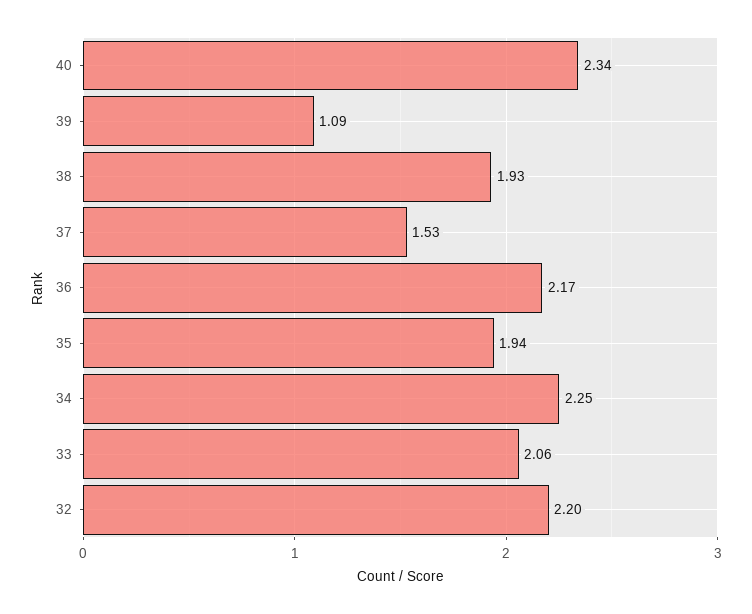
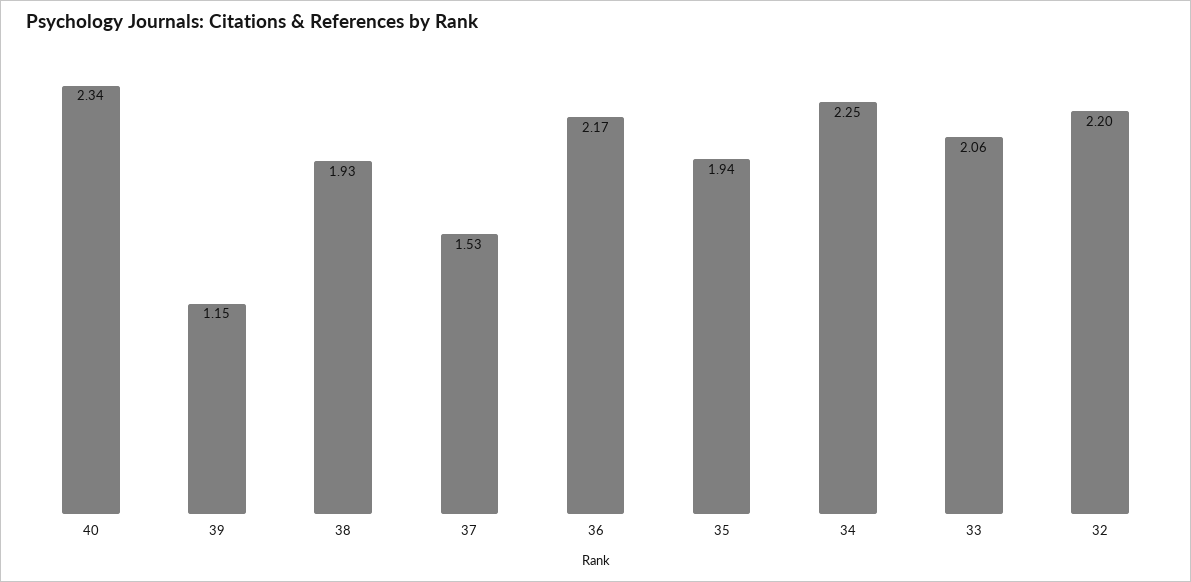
  {
    "40": 2.34,
-   "39": 1.09,
+   "39": 1.15,
    "38": 1.93,
    "37": 1.53,
    "36": 2.17,
    "35": 1.94,
    "34": 2.25,
    "33": 2.06,
    "32": 2.2
  }

